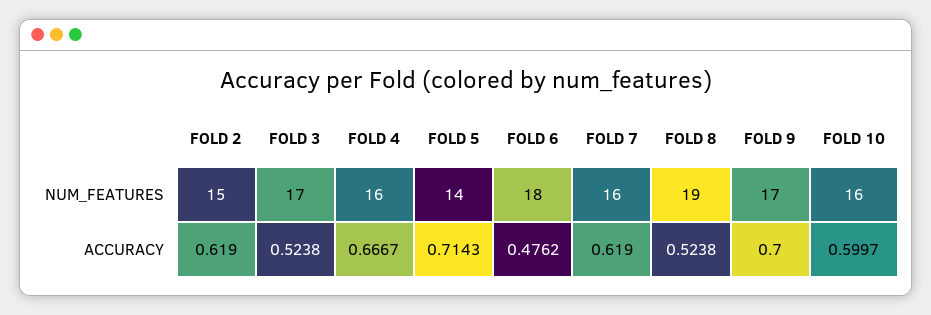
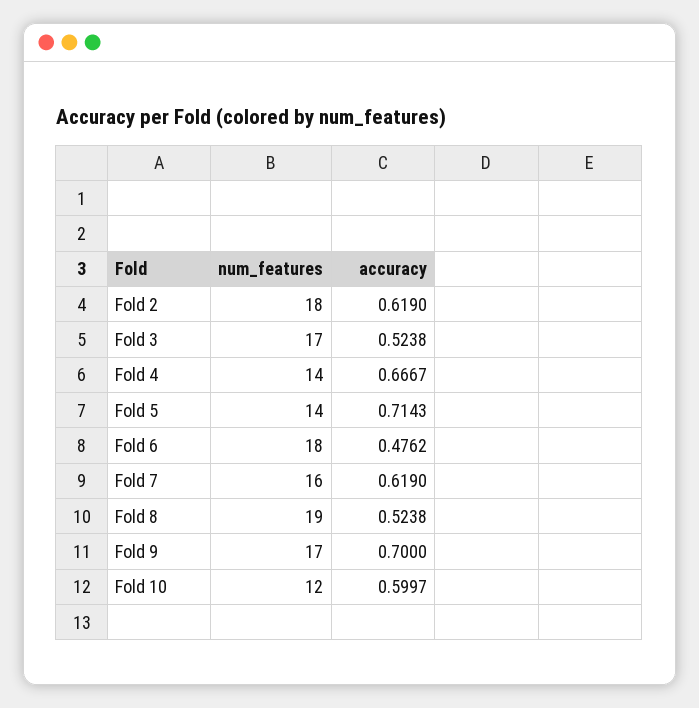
  {
    "FOLD 2": {
-     "NUM_FEATURES": 15,
+     "NUM_FEATURES": 18,
      "ACCURACY": 0.619
    },
    "FOLD 3": {
      "NUM_FEATURES": 17,
      "ACCURACY": 0.5238
    },
    "FOLD 4": {
-     "NUM_FEATURES": 16,
+     "NUM_FEATURES": 14,
      "ACCURACY": 0.6667
    },
    "FOLD 5": {
      "NUM_FEATURES": 14,
      "ACCURACY": 0.7143
    },
    "FOLD 6": {
      "NUM_FEATURES": 18,
      "ACCURACY": 0.4762
    },
    "FOLD 7": {
      "NUM_FEATURES": 16,
      "ACCURACY": 0.619
    },
    "FOLD 8": {
      "NUM_FEATURES": 19,
      "ACCURACY": 0.5238
    },
    "FOLD 9": {
      "NUM_FEATURES": 17,
      "ACCURACY": 0.7
    },
    "FOLD 10": {
-     "NUM_FEATURES": 16,
+     "NUM_FEATURES": 12,
      "ACCURACY": 0.5997
    }
  }

